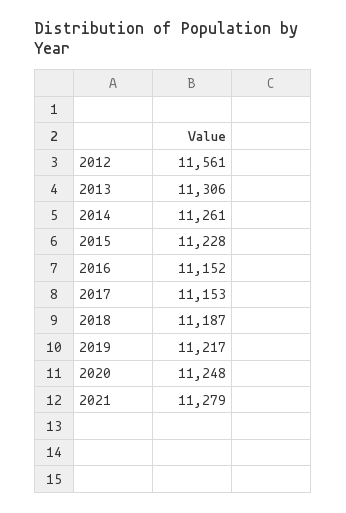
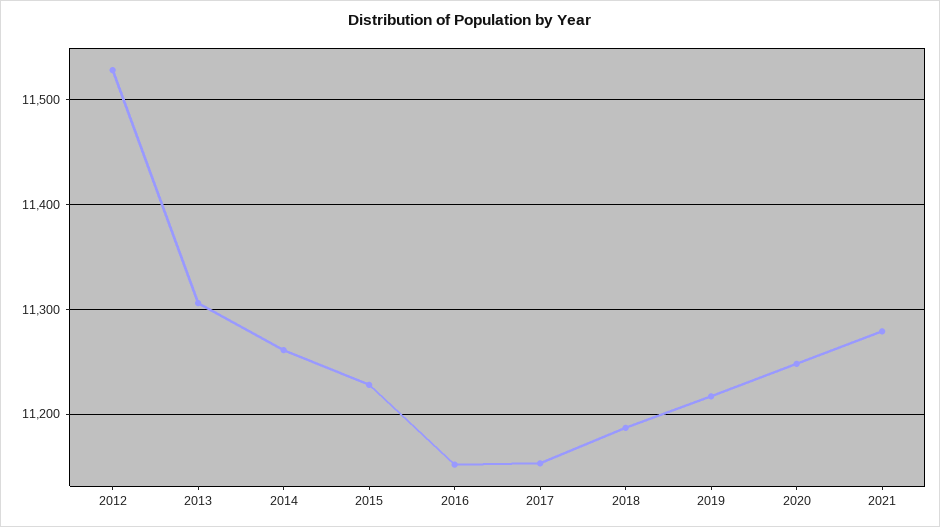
  {
-   "2012": 11561,
+   "2012": 11530,
    "2013": 11306,
    "2014": 11261,
    "2015": 11228,
    "2016": 11152,
    "2017": 11153,
    "2018": 11187,
    "2019": 11217,
    "2020": 11248,
    "2021": 11279
  }

